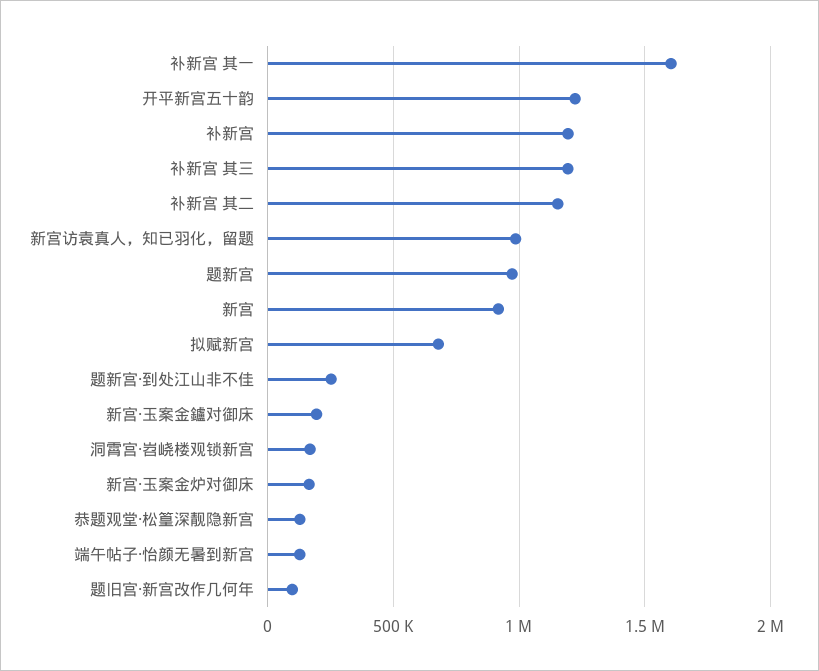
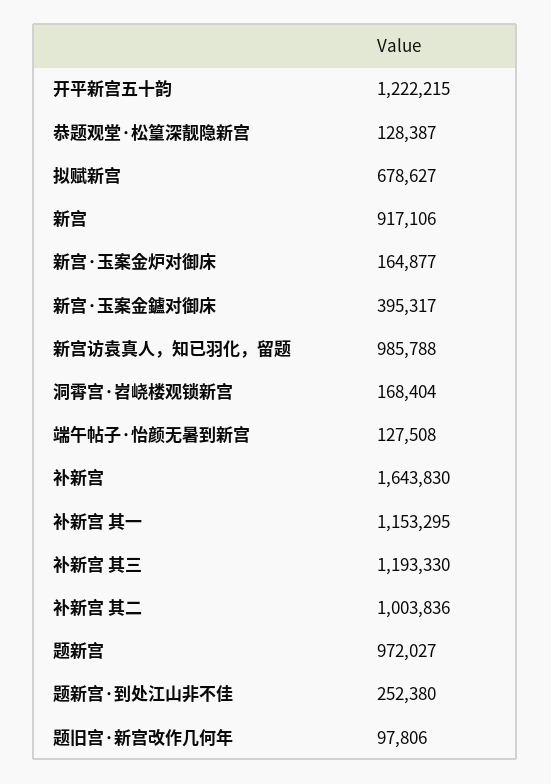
  {
-   "补新宫 其一": 1600000,
+   "补新宫 其一": 1153295,
    "开平新宫五十韵": 1222215,
-   "补新宫": 1200000,
+   "补新宫": 1643830,
    "补新宫 其三": 1193330,
-   "补新宫 其二": 1150000,
+   "补新宫 其二": 1003836,
    "新宫访袁真人，知已羽化，留题": 985788,
    "题新宫": 972027,
    "新宫": 917106,
    "拟赋新宫": 678627,
    "题新宫·到处江山非不佳": 252380,
-   "新宫·玉案金鑪对御床": 200000,
+   "新宫·玉案金鑪对御床": 395317,
    "洞霄宫·岧峣楼观锁新宫": 168404,
    "新宫·玉案金炉对御床": 164877,
    "恭题观堂·松篁深靓隐新宫": 128387,
    "端午帖子·怡颜无暑到新宫": 127508,
    "题旧宫·新宫改作几何年": 97806
  }

